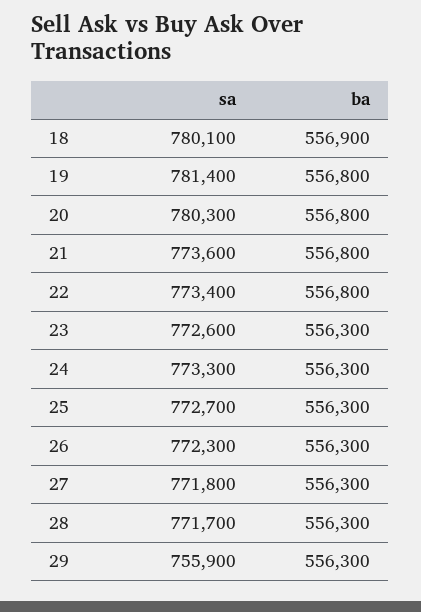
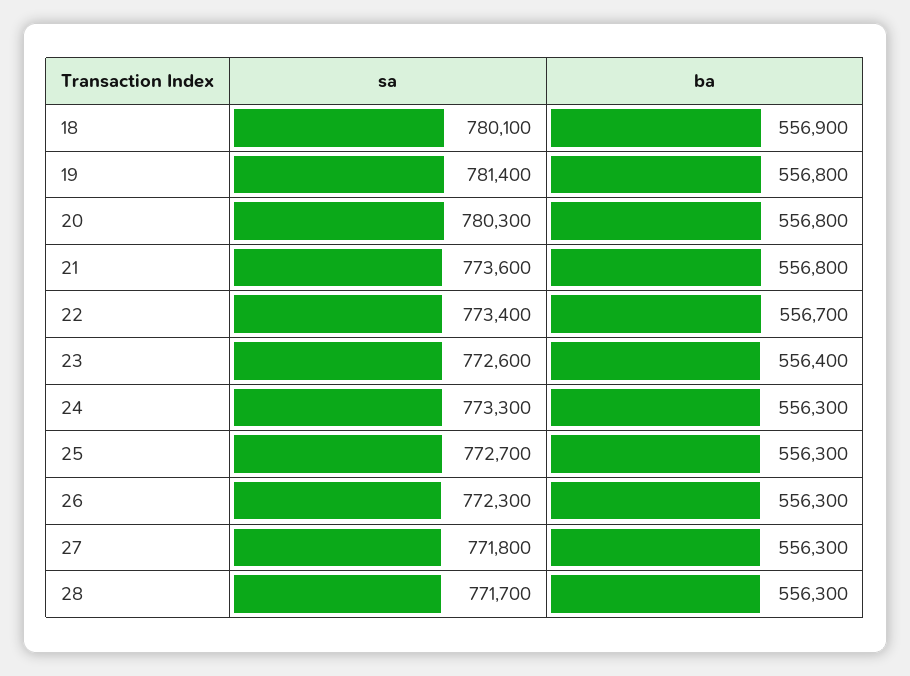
  {
    "sa": {
      "18": 780100,
      "19": 781400,
      "20": 780300,
      "21": 773600,
      "22": 773400,
      "23": 772600,
      "24": 773300,
      "25": 772700,
      "26": 772300,
      "27": 771800,
-     "28": 771700,
+     "28": 771700
-     "29": 755900
    },
    "ba": {
      "18": 556900,
      "19": 556800,
      "20": 556800,
      "21": 556800,
-     "22": 556800,
+     "22": 556700,
-     "23": 556300,
+     "23": 556400,
      "24": 556300,
      "25": 556300,
      "26": 556300,
      "27": 556300,
-     "28": 556300,
+     "28": 556300
-     "29": 556300
    }
  }

